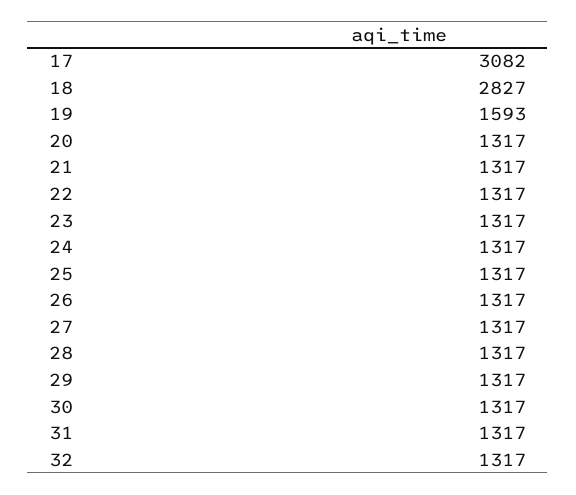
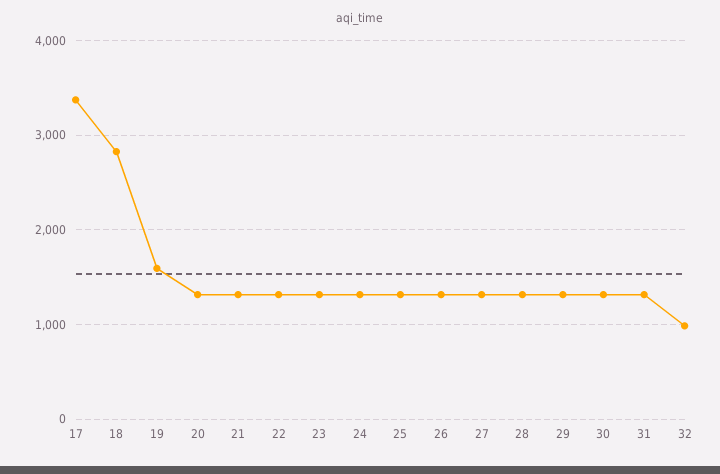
  {
-   "17": 3082,
+   "17": 3400,
    "18": 2827,
    "19": 1593,
    "20": 1317,
    "21": 1317,
    "22": 1317,
    "23": 1317,
    "24": 1317,
    "25": 1317,
    "26": 1317,
    "27": 1317,
    "28": 1317,
    "29": 1317,
    "30": 1317,
    "31": 1317,
-   "32": 1317
+   "32": 1000
  }

